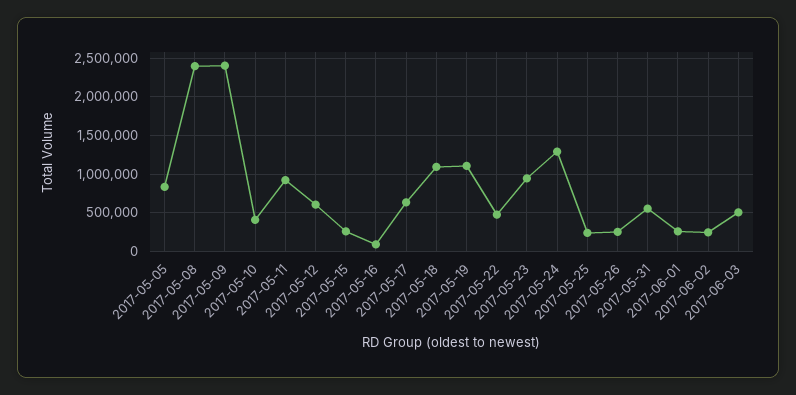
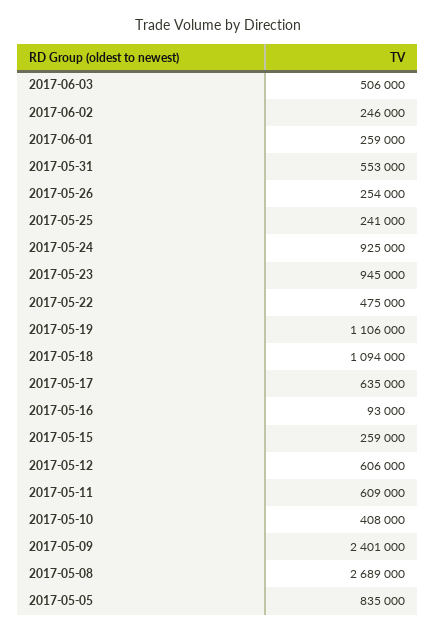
  {
    "2017-05-05": 835000,
-   "2017-05-08": 2400000,
+   "2017-05-08": 2689000,
    "2017-05-09": 2401000,
    "2017-05-10": 408000,
-   "2017-05-11": 900000,
+   "2017-05-11": 609000,
    "2017-05-12": 606000,
    "2017-05-15": 259000,
    "2017-05-16": 93000,
    "2017-05-17": 635000,
    "2017-05-18": 1094000,
    "2017-05-19": 1106000,
    "2017-05-22": 475000,
    "2017-05-23": 945000,
-   "2017-05-24": 1300000,
+   "2017-05-24": 925000,
    "2017-05-25": 241000,
    "2017-05-26": 254000,
    "2017-05-31": 553000,
    "2017-06-01": 259000,
    "2017-06-02": 246000,
    "2017-06-03": 506000
  }

